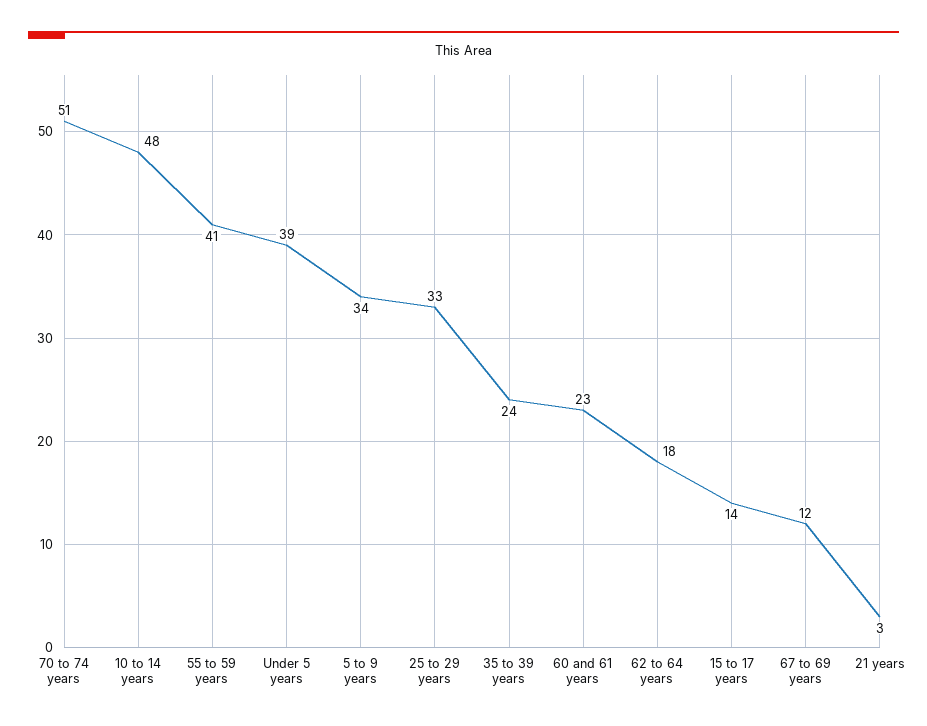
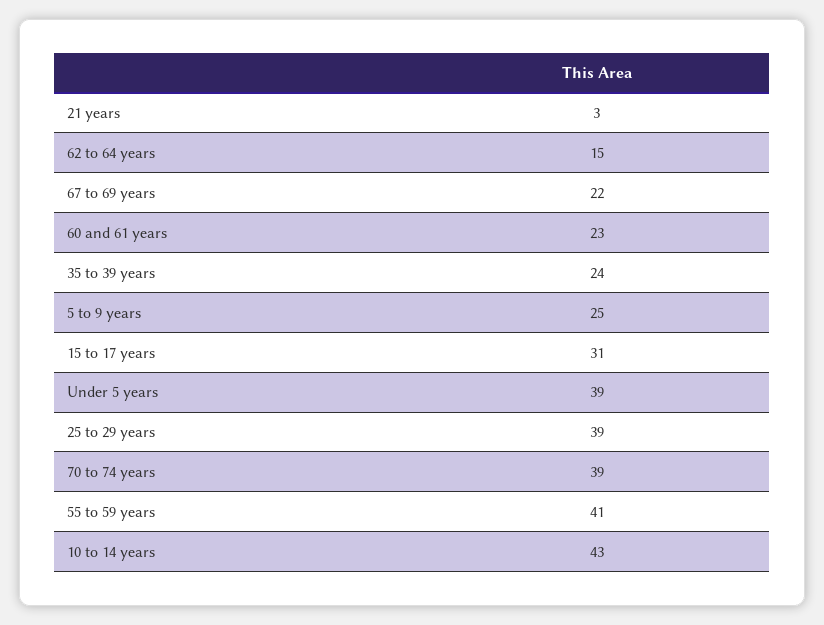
  {
-   "70 to 74 years": 51,
+   "70 to 74 years": 39,
-   "10 to 14 years": 48,
+   "10 to 14 years": 43,
    "55 to 59 years": 41,
    "Under 5 years": 39,
-   "5 to 9 years": 34,
+   "5 to 9 years": 25,
-   "25 to 29 years": 33,
+   "25 to 29 years": 39,
    "35 to 39 years": 24,
    "60 and 61 years": 23,
-   "62 to 64 years": 18,
+   "62 to 64 years": 15,
-   "15 to 17 years": 14,
+   "15 to 17 years": 31,
-   "67 to 69 years": 12,
+   "67 to 69 years": 22,
    "21 years": 3
  }

